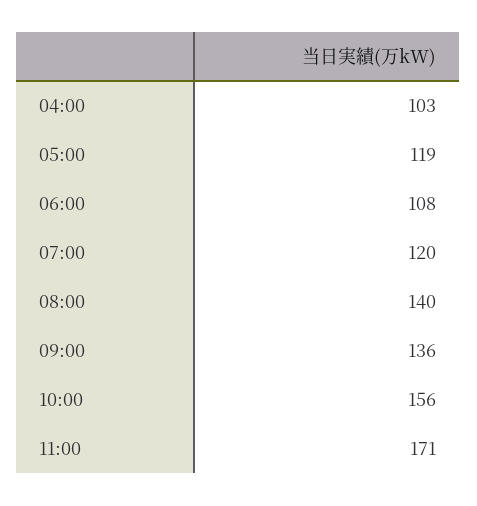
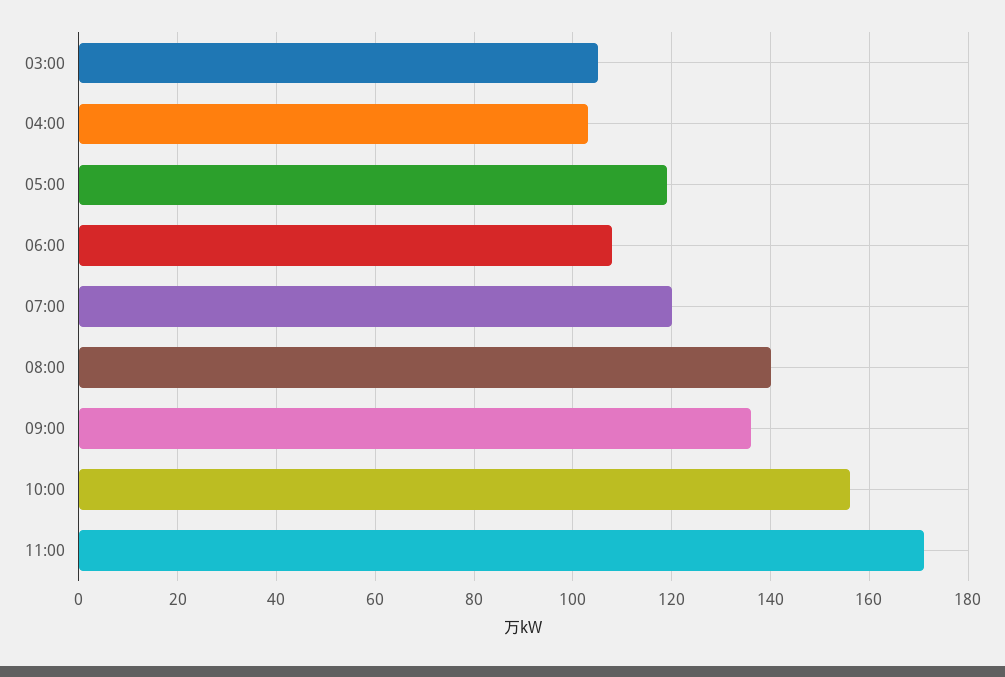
  {
    "04:00": 103,
    "05:00": 119,
    "06:00": 108,
    "07:00": 120,
    "08:00": 140,
    "09:00": 136,
    "10:00": 156,
-   "11:00": 171
+   "11:00": 171,
+   "03:00": 105
  }

